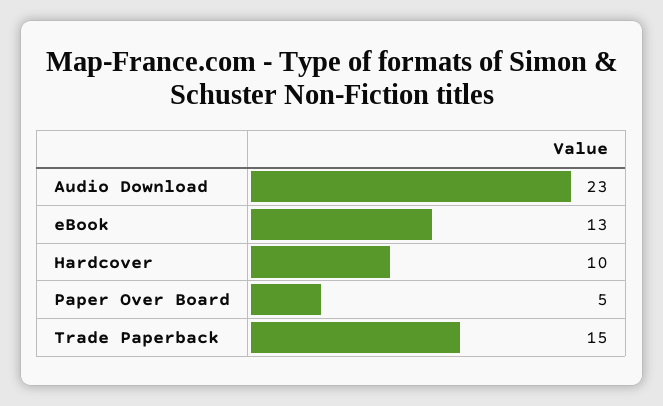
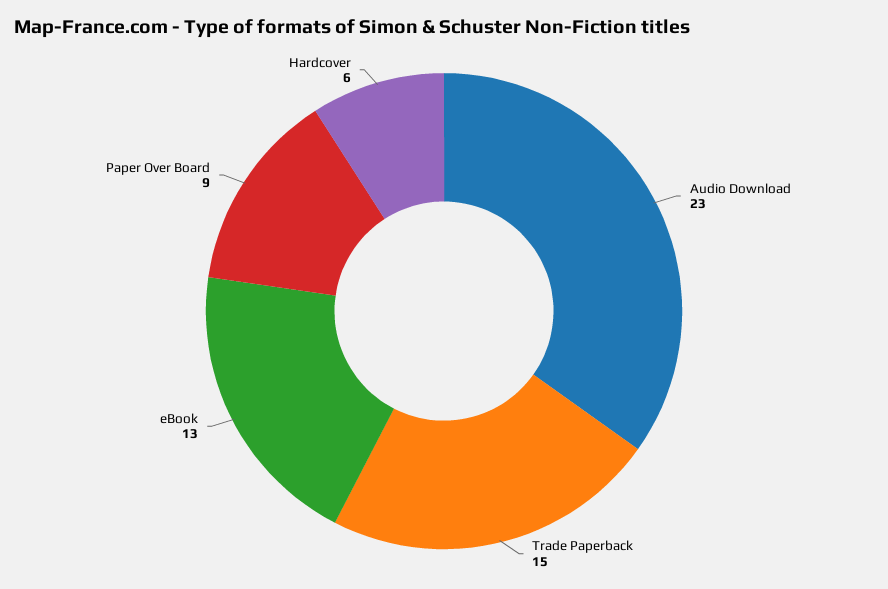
  {
    "Audio Download": 23,
    "eBook": 13,
-   "Hardcover": 10,
+   "Hardcover": 6,
-   "Paper Over Board": 5,
+   "Paper Over Board": 9,
    "Trade Paperback": 15
  }

